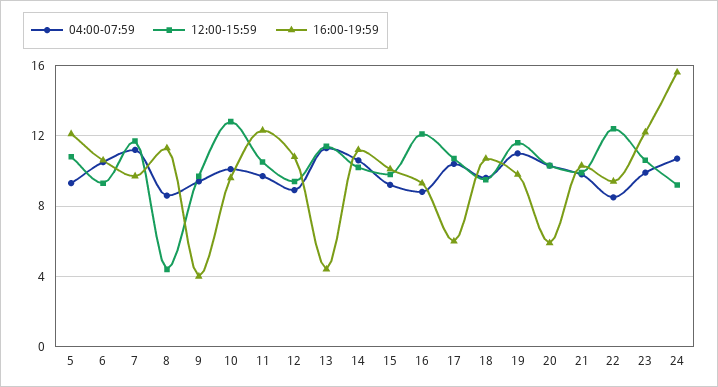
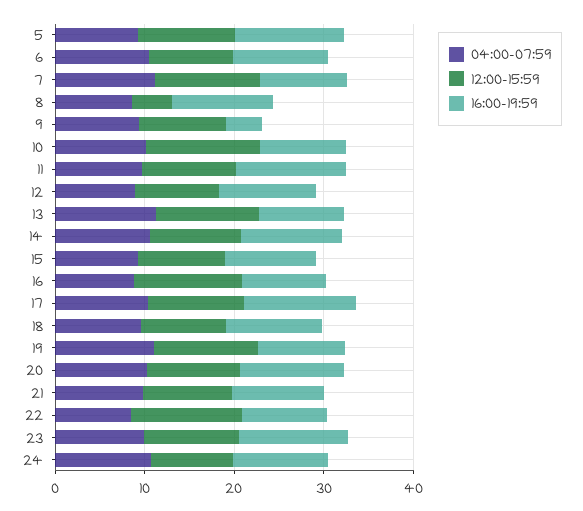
  {
    "04:00-07:59": {
      "5": 9.5,
      "6": 10.5,
      "7": 11,
      "8": 8.5,
      "9": 9.5,
      "10": 10,
      "11": 9.5,
      "12": 9,
      "13": 11.5,
      "14": 10.5,
      "15": 9,
      "16": 9,
      "17": 10.5,
      "18": 9.5,
      "19": 11,
      "20": 10.5,
      "21": 10,
      "22": 8.5,
      "23": 10,
      "24": 10.5
    },
    "12:00-15:59": {
      "5": 11,
      "6": 9.5,
      "7": 11.5,
      "8": 4.5,
      "9": 9.5,
      "10": 13,
      "11": 10.5,
      "12": 9.5,
      "13": 11.5,
      "14": 10,
      "15": 10,
      "16": 12,
      "17": 10.5,
      "18": 9.5,
      "19": 11.5,
      "20": 10.5,
      "21": 10,
      "22": 12.5,
      "23": 10.5,
      "24": 9
    },
    "16:00-19:59": {
      "5": 12,
      "6": 10.5,
      "7": 9.5,
      "8": 11.5,
      "9": 4,
      "10": 9.5,
      "11": 12.5,
      "12": 11,
-     "13": 4.5,
+     "13": 10,
      "14": 11,
      "15": 10,
      "16": 9.5,
-     "17": 6,
+     "17": 12,
      "18": 10.5,
      "19": 10,
-     "20": 6,
+     "20": 12,
      "21": 10.5,
      "22": 9.5,
      "23": 12,
-     "24": 15.5
+     "24": 10
    }
  }

